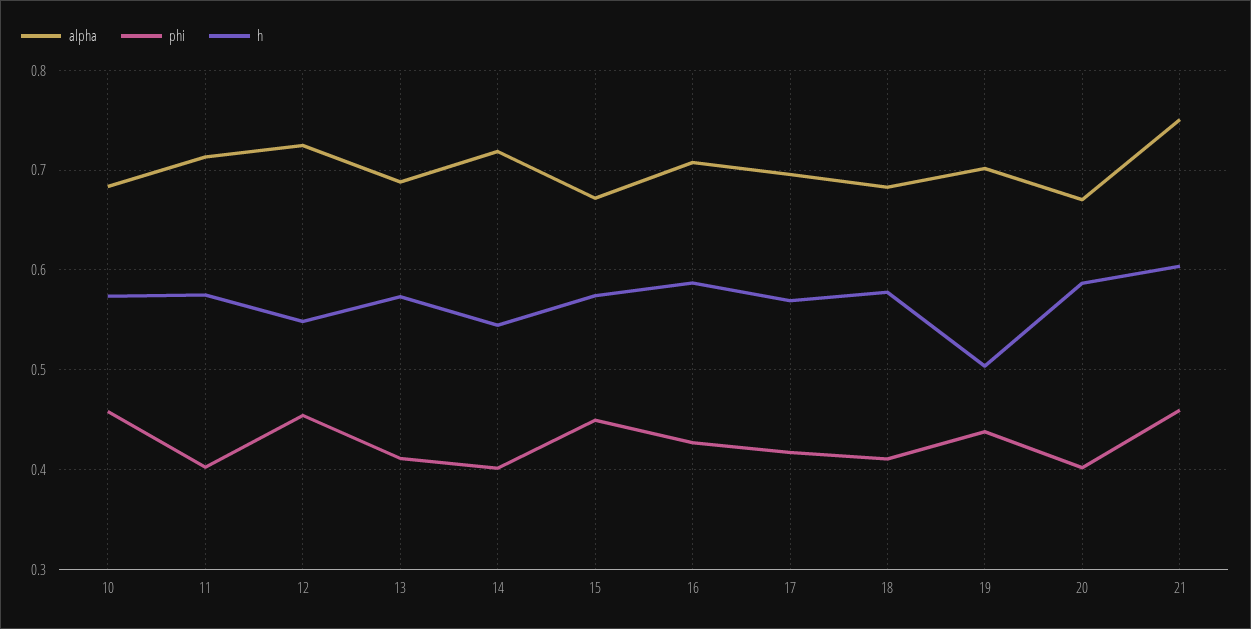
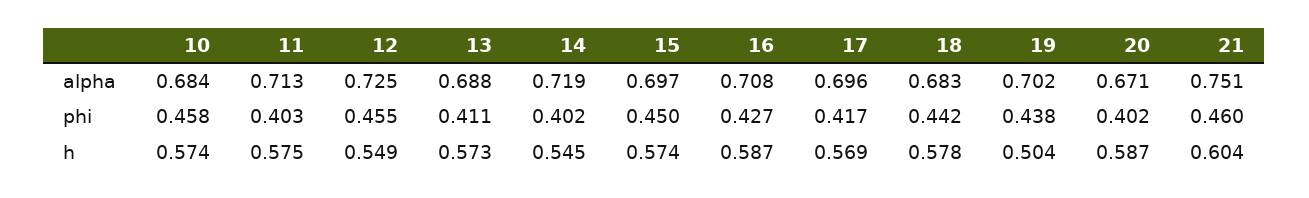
  {
    "alpha": {
      "10": 0.684,
      "11": 0.713,
      "12": 0.725,
      "13": 0.688,
      "14": 0.719,
-     "15": 0.67,
+     "15": 0.697,
      "16": 0.708,
      "17": 0.696,
      "18": 0.683,
      "19": 0.702,
      "20": 0.671,
      "21": 0.751
    },
    "phi": {
      "10": 0.458,
      "11": 0.403,
      "12": 0.455,
      "13": 0.411,
      "14": 0.402,
      "15": 0.45,
      "16": 0.427,
      "17": 0.417,
-     "18": 0.41,
+     "18": 0.442,
      "19": 0.438,
      "20": 0.402,
      "21": 0.46
    },
    "h": {
      "10": 0.574,
      "11": 0.575,
      "12": 0.549,
      "13": 0.573,
      "14": 0.545,
      "15": 0.574,
      "16": 0.587,
      "17": 0.569,
      "18": 0.578,
      "19": 0.504,
      "20": 0.587,
      "21": 0.604
    }
  }

